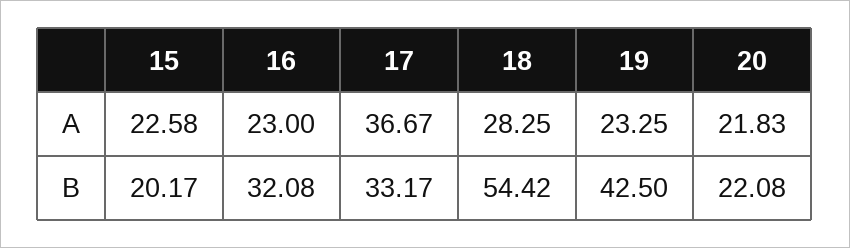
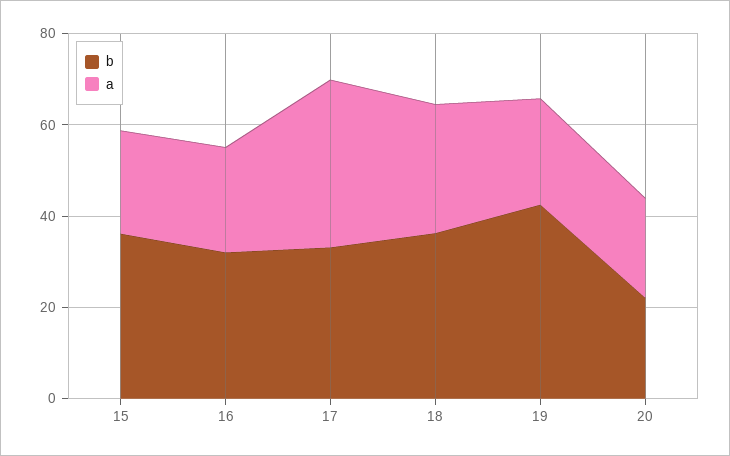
  {
    "A": {
      "15": 22.58,
      "16": 23,
      "17": 36.67,
      "18": 28.25,
      "19": 23.25,
      "20": 21.83
    },
    "B": {
-     "15": 20.17,
+     "15": 35,
      "16": 32.08,
      "17": 33.17,
-     "18": 54.42,
+     "18": 35,
      "19": 42.5,
      "20": 22.08
    }
  }

